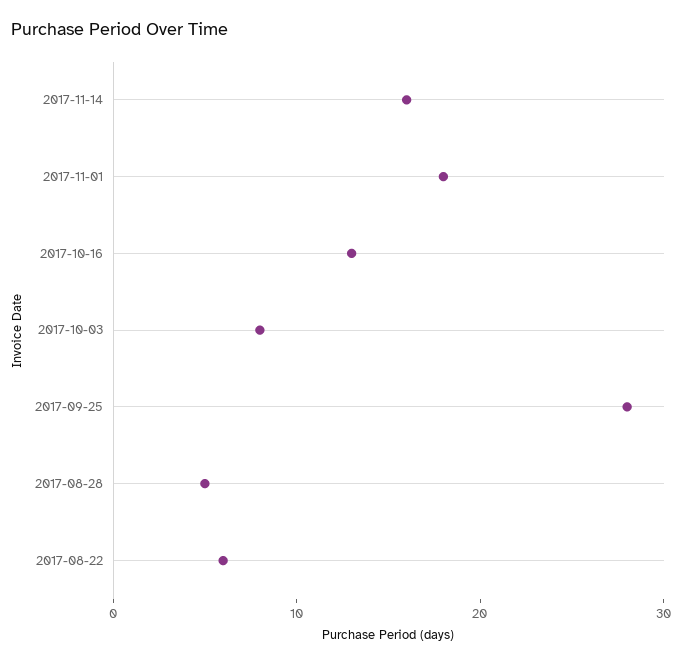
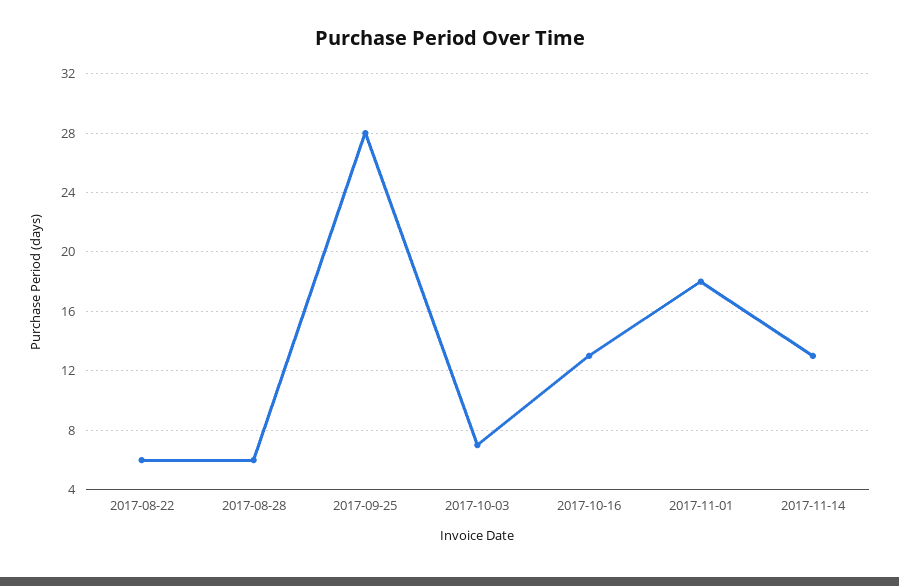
  {
-   "2017-11-14": 16,
+   "2017-11-14": 13,
    "2017-11-01": 18,
    "2017-10-16": 13,
-   "2017-10-03": 8,
+   "2017-10-03": 7,
    "2017-09-25": 28,
-   "2017-08-28": 5,
+   "2017-08-28": 6,
    "2017-08-22": 6
  }

